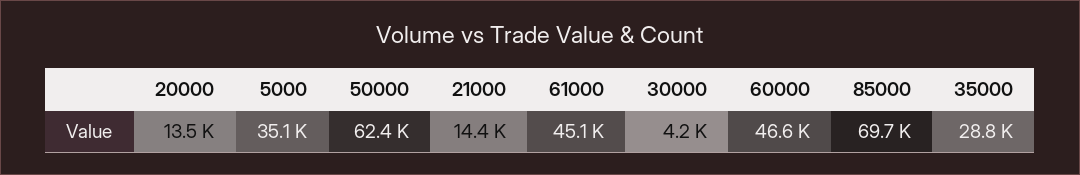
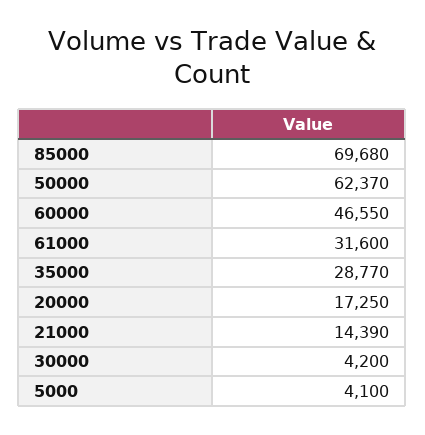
  {
-   "20000": 13500,
+   "20000": 17250,
-   "5000": 35100,
+   "5000": 4100,
    "50000": 62370,
    "21000": 14390,
-   "61000": 45100,
+   "61000": 31600,
    "30000": 4200,
    "60000": 46550,
    "85000": 69680,
    "35000": 28770
  }

